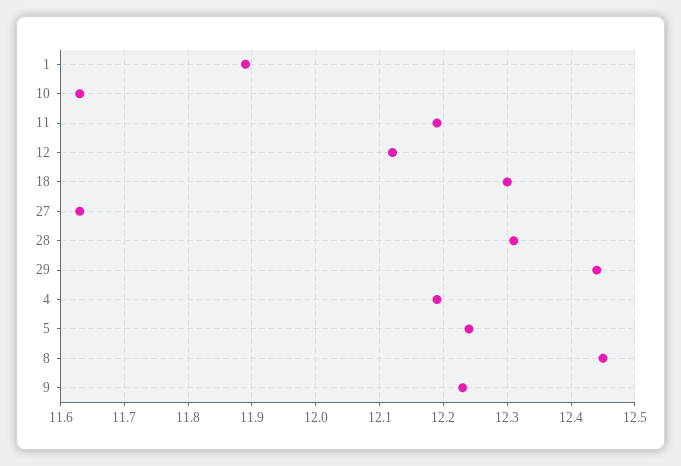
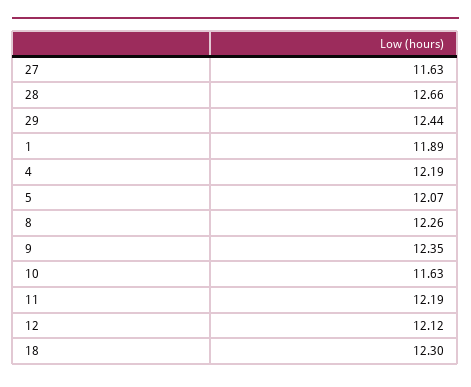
  {
    "1": 11.89,
    "10": 11.63,
    "11": 12.19,
    "12": 12.12,
    "18": 12.3,
    "27": 11.63,
-   "28": 12.31,
+   "28": 12.66,
    "29": 12.44,
    "4": 12.19,
-   "5": 12.24,
+   "5": 12.07,
-   "8": 12.45,
+   "8": 12.26,
-   "9": 12.23
+   "9": 12.35
  }

